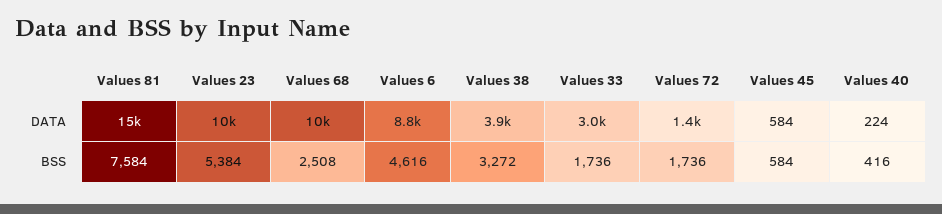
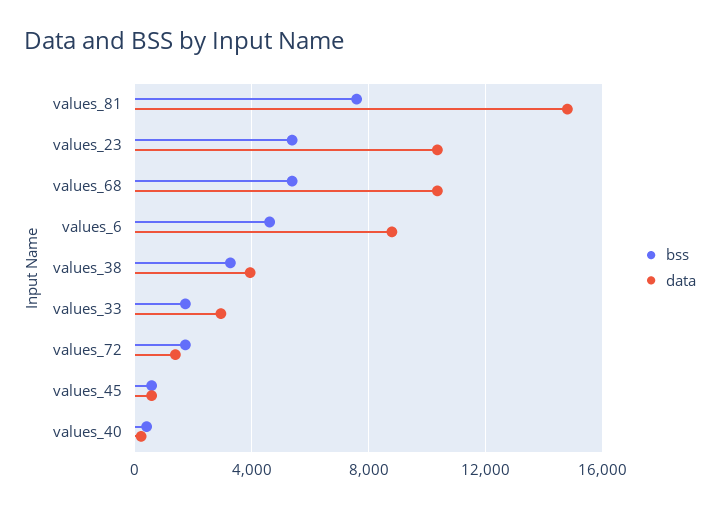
  {
    "DATA": {
      "Values 81": 15000,
      "Values 23": 10000,
      "Values 68": 10000,
      "Values 6": 8800,
      "Values 38": 3900,
      "Values 33": 3000,
      "Values 72": 1400,
      "Values 45": 584,
      "Values 40": 224
    },
    "BSS": {
      "Values 81": 7584,
      "Values 23": 5384,
-     "Values 68": 2508,
+     "Values 68": 5500,
      "Values 6": 4616,
      "Values 38": 3272,
      "Values 33": 1736,
      "Values 72": 1736,
      "Values 45": 584,
      "Values 40": 416
    }
  }

